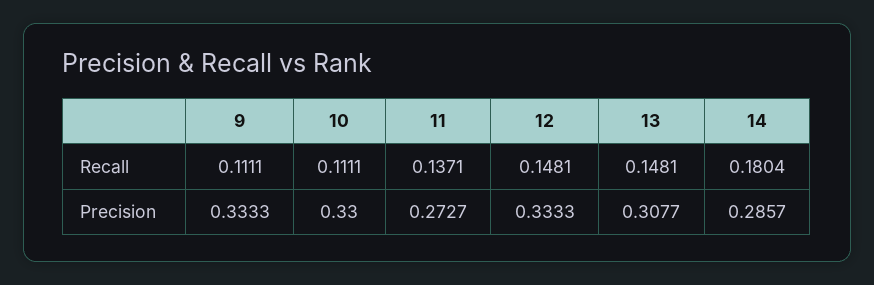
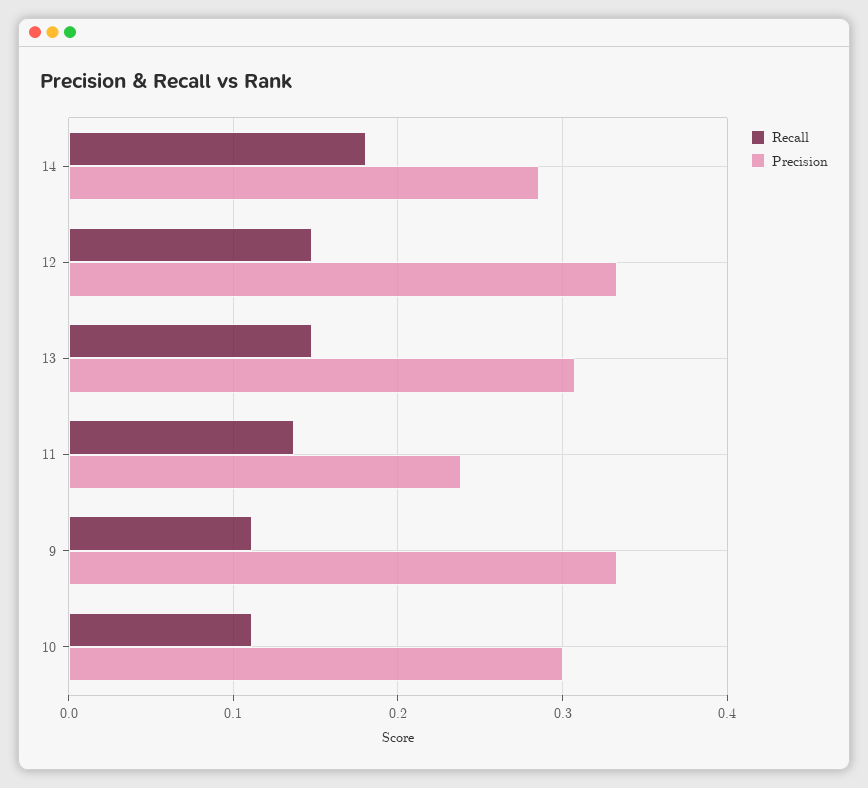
  {
    "Recall": {
      "9": 0.1111,
      "10": 0.1111,
      "11": 0.1371,
      "12": 0.1481,
      "13": 0.1481,
      "14": 0.1804
    },
    "Precision": {
      "9": 0.3333,
-     "10": 0.33,
+     "10": 0.3,
-     "11": 0.2727,
+     "11": 0.24,
      "12": 0.3333,
      "13": 0.3077,
      "14": 0.2857
    }
  }

